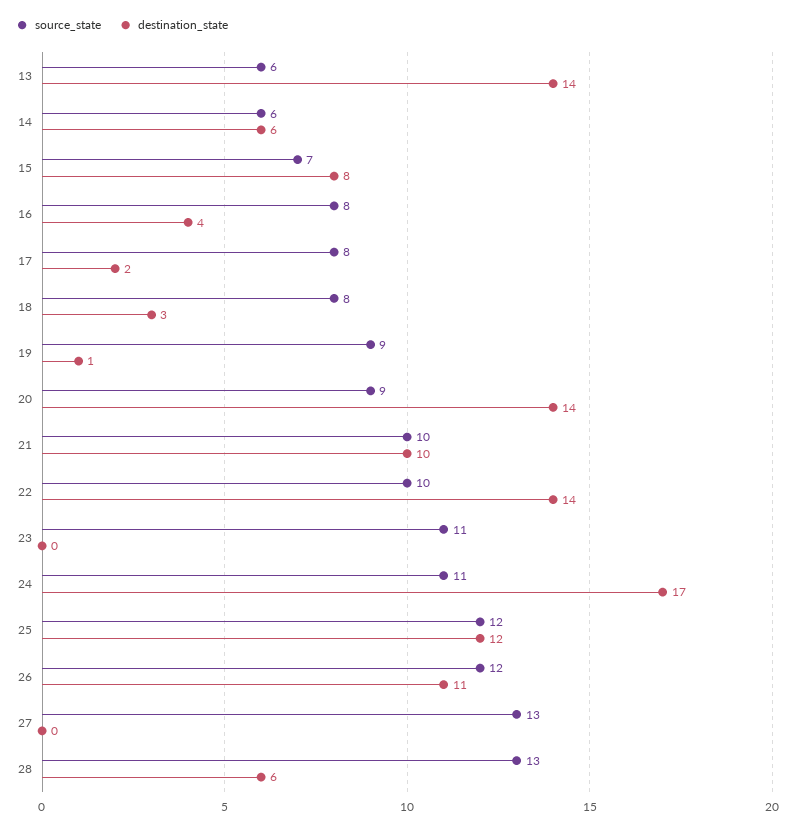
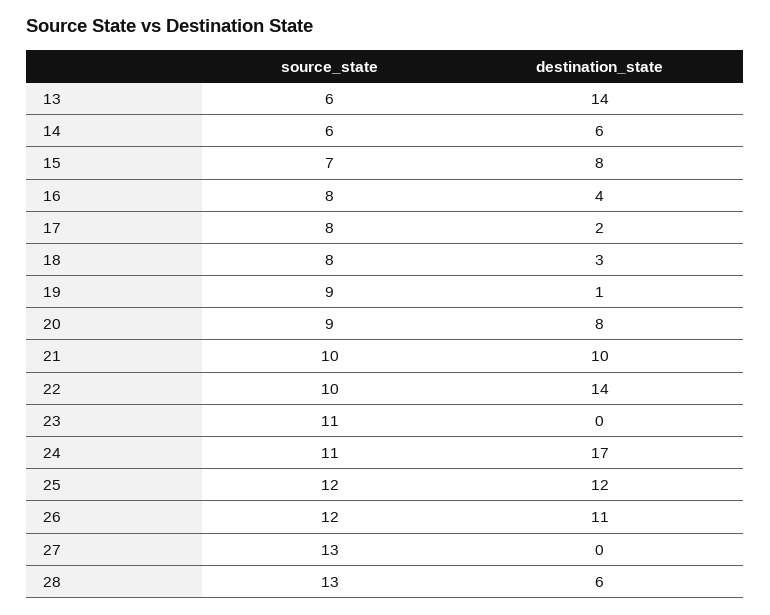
  {
    "source_state": {
      "13": 6,
      "14": 6,
      "15": 7,
      "16": 8,
      "17": 8,
      "18": 8,
      "19": 9,
      "20": 9,
      "21": 10,
      "22": 10,
      "23": 11,
      "24": 11,
      "25": 12,
      "26": 12,
      "27": 13,
      "28": 13
    },
    "destination_state": {
      "13": 14,
      "14": 6,
      "15": 8,
      "16": 4,
      "17": 2,
      "18": 3,
      "19": 1,
-     "20": 14,
+     "20": 8,
      "21": 10,
      "22": 14,
      "23": 0,
      "24": 17,
      "25": 12,
      "26": 11,
      "27": 0,
      "28": 6
    }
  }

